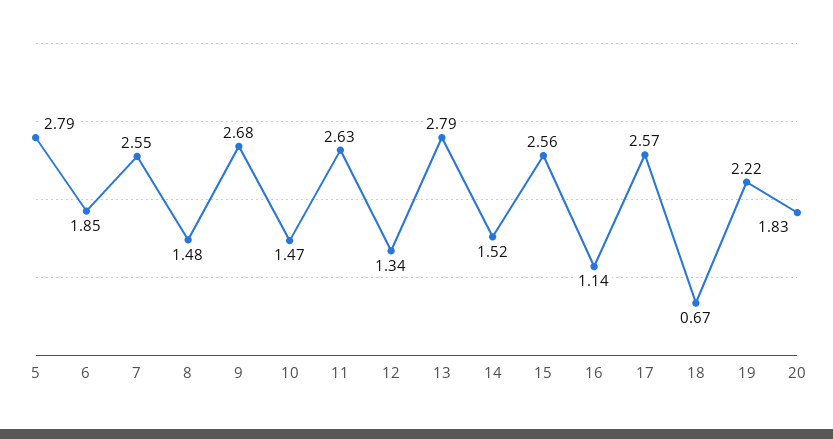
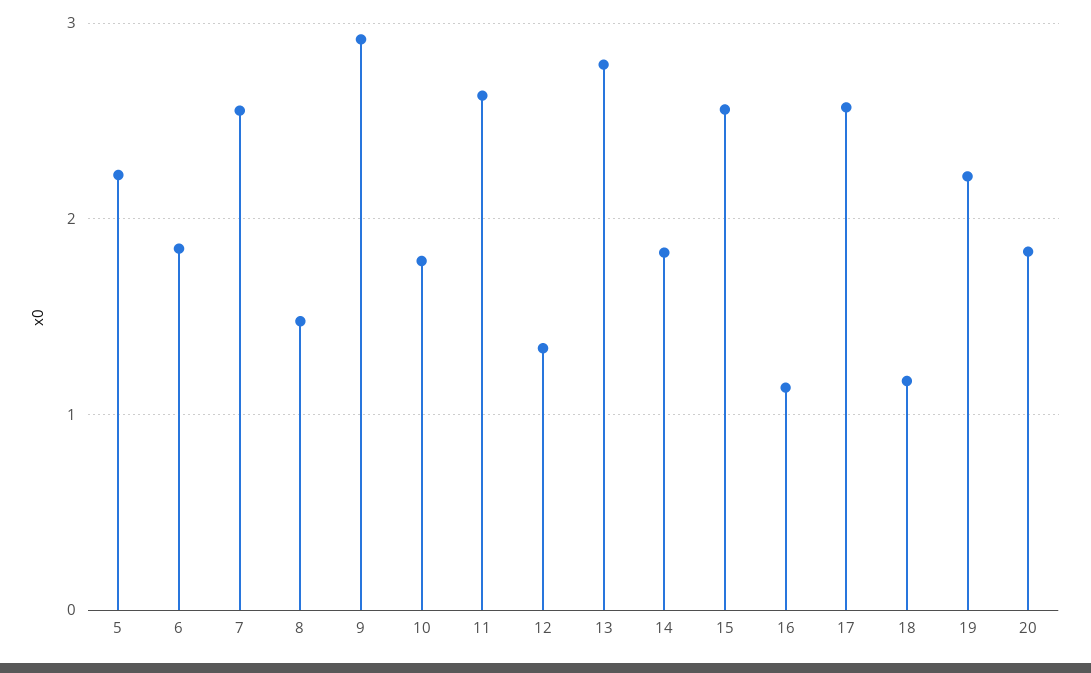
  {
-   "5": 2.79,
+   "5": 2.2,
    "6": 1.85,
    "7": 2.55,
    "8": 1.48,
-   "9": 2.68,
+   "9": 2.9,
-   "10": 1.47,
+   "10": 1.8,
    "11": 2.63,
    "12": 1.34,
    "13": 2.79,
-   "14": 1.52,
+   "14": 1.8,
    "15": 2.56,
    "16": 1.14,
    "17": 2.57,
-   "18": 0.67,
+   "18": 1.2,
    "19": 2.22,
    "20": 1.83
  }

